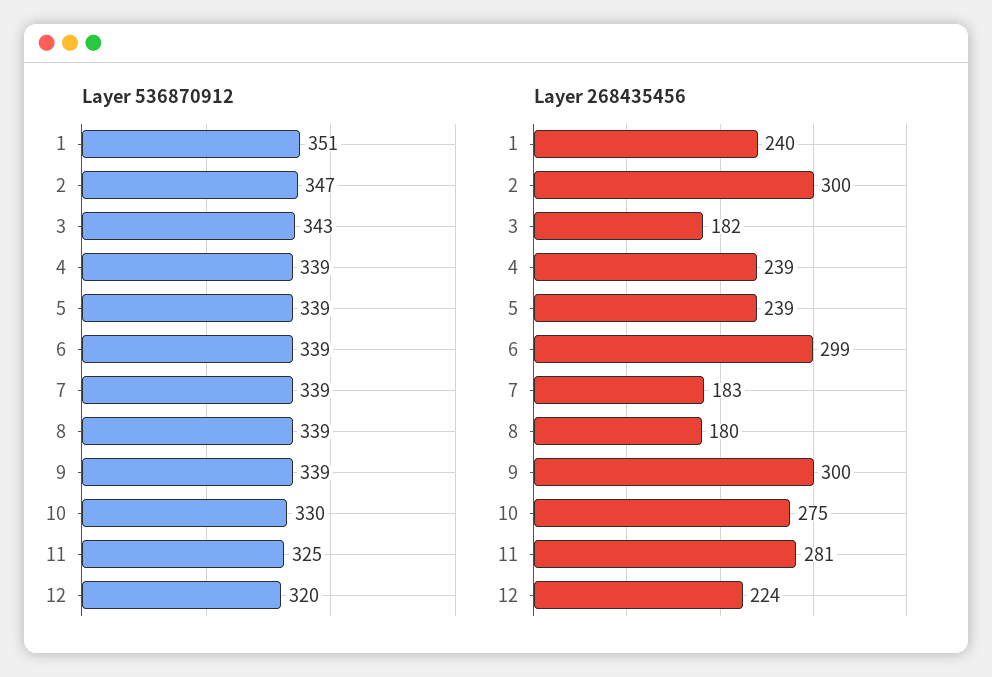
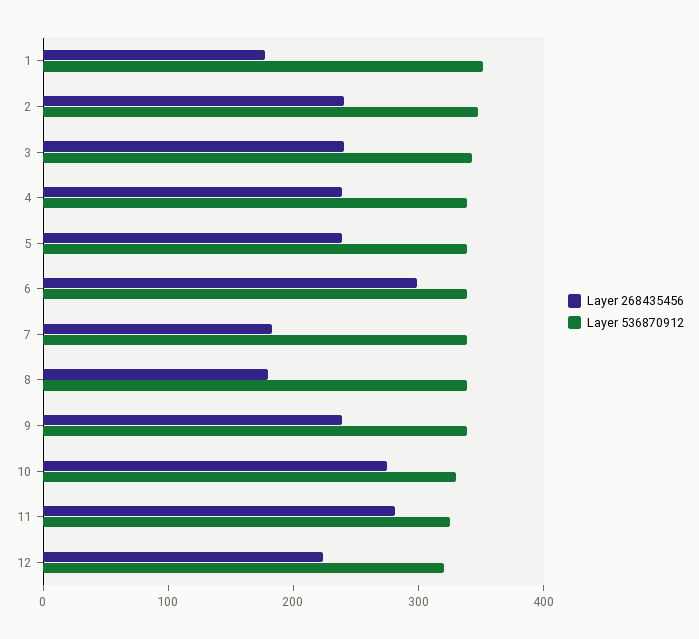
  {
    "Layer 536870912": {
      "1": 351,
      "2": 347,
      "3": 343,
      "4": 339,
      "5": 339,
      "6": 339,
      "7": 339,
      "8": 339,
      "9": 339,
      "10": 330,
      "11": 325,
      "12": 320
    },
    "Layer 268435456": {
-     "1": 240,
+     "1": 180,
-     "2": 300,
+     "2": 240,
-     "3": 182,
+     "3": 240,
      "4": 239,
      "5": 239,
      "6": 299,
      "7": 183,
      "8": 180,
-     "9": 300,
+     "9": 240,
      "10": 275,
      "11": 281,
      "12": 224
    }
  }

